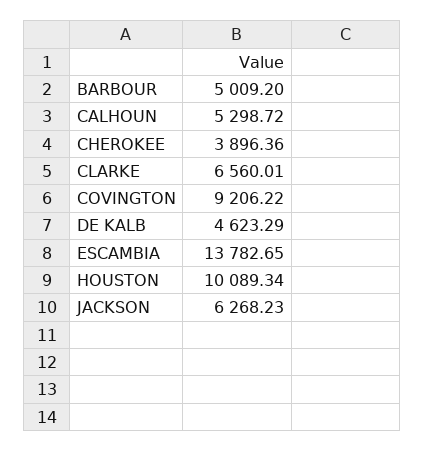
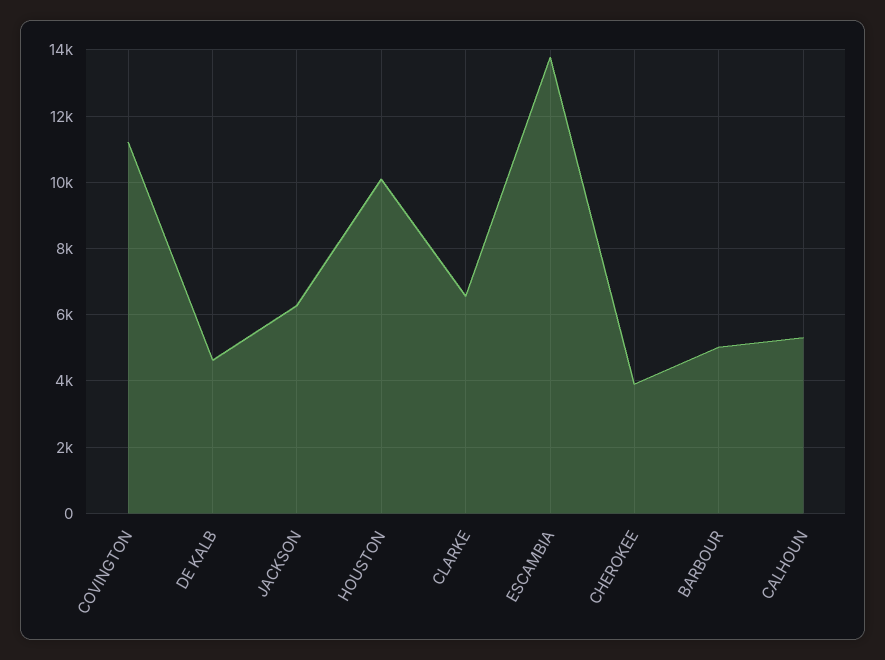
  {
    "BARBOUR": 5009.2,
    "CALHOUN": 5298.72,
    "CHEROKEE": 3896.36,
    "CLARKE": 6560.01,
-   "COVINGTON": 9206.22,
+   "COVINGTON": 11200,
    "DE KALB": 4623.29,
    "ESCAMBIA": 13782.65,
    "HOUSTON": 10089.34,
    "JACKSON": 6268.23
  }

